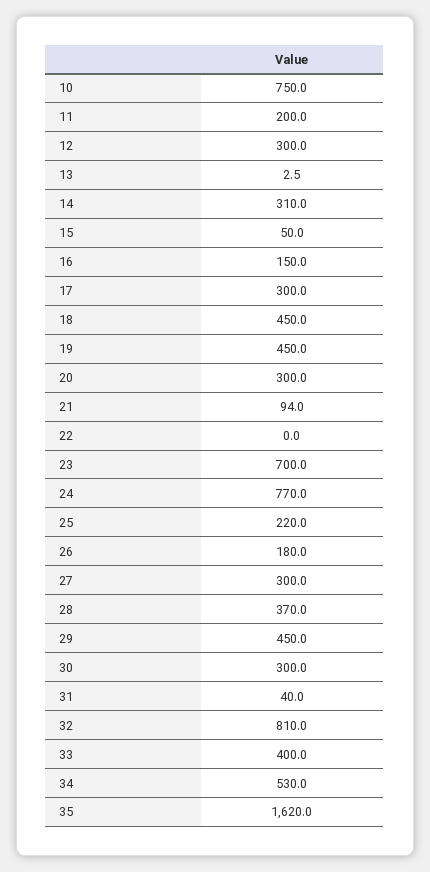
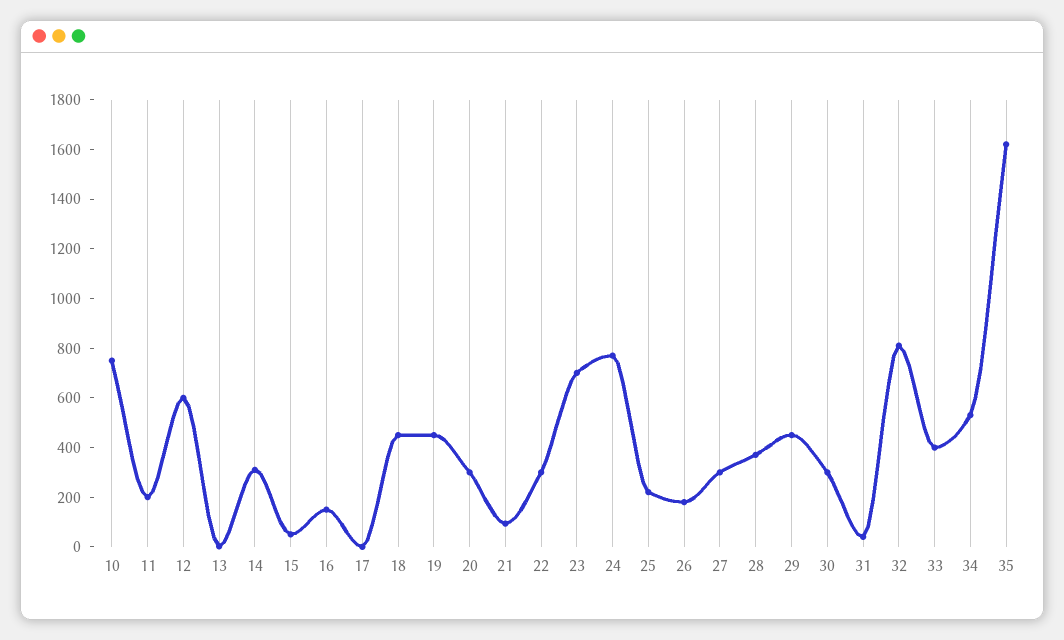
  {
    "10": 750,
    "11": 200,
-   "12": 300,
+   "12": 600,
    "13": 2.5,
    "14": 310,
    "15": 50,
    "16": 150,
-   "17": 300,
+   "17": 0,
    "18": 450,
    "19": 450,
    "20": 300,
    "21": 94,
-   "22": 0,
+   "22": 300,
    "23": 700,
    "24": 770,
    "25": 220,
    "26": 180,
    "27": 300,
    "28": 370,
    "29": 450,
    "30": 300,
    "31": 40,
    "32": 810,
    "33": 400,
    "34": 530,
    "35": 1620
  }

